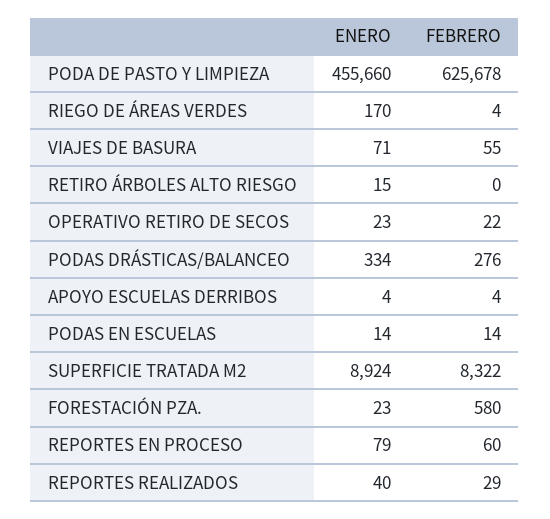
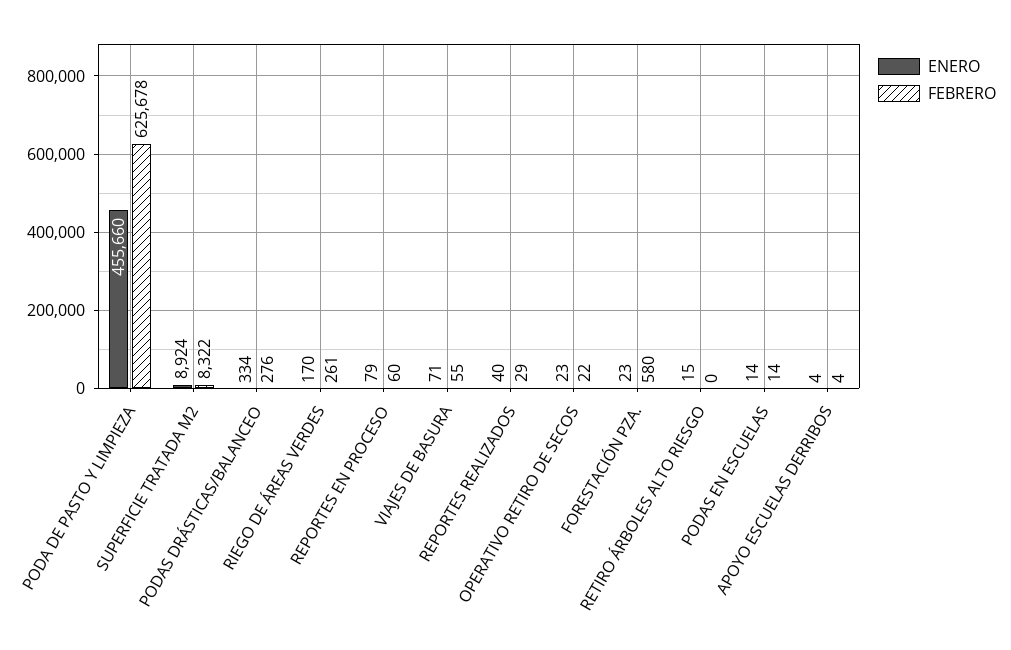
  {
    "ENERO": {
      "PODA DE PASTO Y LIMPIEZA": 455660,
      "RIEGO DE ÁREAS VERDES": 170,
      "VIAJES DE BASURA": 71,
      "RETIRO ÁRBOLES ALTO RIESGO": 15,
      "OPERATIVO RETIRO DE SECOS": 23,
      "PODAS DRÁSTICAS/BALANCEO": 334,
      "APOYO ESCUELAS DERRIBOS": 4,
      "PODAS EN ESCUELAS": 14,
      "SUPERFICIE TRATADA M2": 8924,
      "FORESTACIÓN PZA.": 23,
      "REPORTES EN PROCESO": 79,
      "REPORTES REALIZADOS": 40
    },
    "FEBRERO": {
      "PODA DE PASTO Y LIMPIEZA": 625678,
-     "RIEGO DE ÁREAS VERDES": 4,
+     "RIEGO DE ÁREAS VERDES": 261,
      "VIAJES DE BASURA": 55,
      "RETIRO ÁRBOLES ALTO RIESGO": 0,
      "OPERATIVO RETIRO DE SECOS": 22,
      "PODAS DRÁSTICAS/BALANCEO": 276,
      "APOYO ESCUELAS DERRIBOS": 4,
      "PODAS EN ESCUELAS": 14,
      "SUPERFICIE TRATADA M2": 8322,
      "FORESTACIÓN PZA.": 580,
      "REPORTES EN PROCESO": 60,
      "REPORTES REALIZADOS": 29
    }
  }

